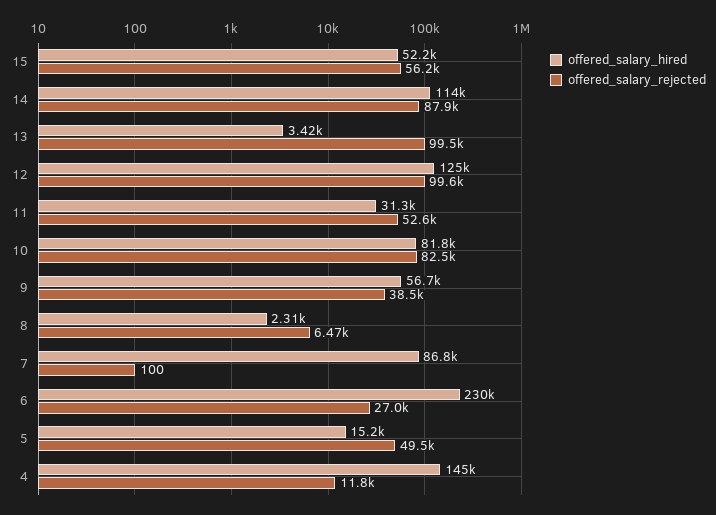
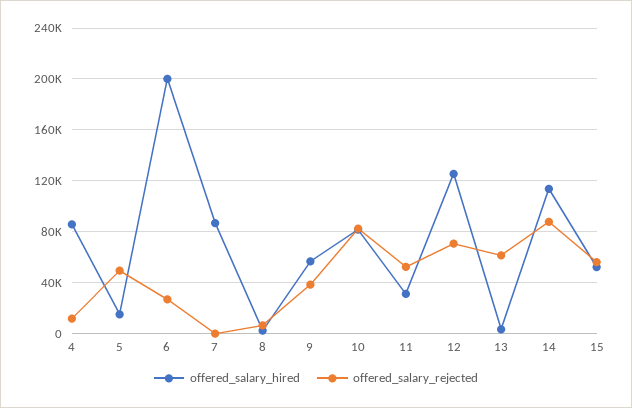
  {
    "offered_salary_hired": {
      "15": 52200,
      "14": 114000,
      "13": 3420,
      "12": 125000,
      "11": 31300,
      "10": 81800,
      "9": 56700,
      "8": 2310,
      "7": 86800,
-     "6": 230000,
+     "6": 200000,
      "5": 15200,
-     "4": 145000
+     "4": 85000
    },
    "offered_salary_rejected": {
      "15": 56200,
      "14": 87900,
-     "13": 99500,
+     "13": 60000,
-     "12": 99600,
+     "12": 70000,
      "11": 52600,
      "10": 82500,
      "9": 38500,
      "8": 6470,
      "7": 100,
      "6": 27000,
      "5": 49500,
      "4": 11800
    }
  }

